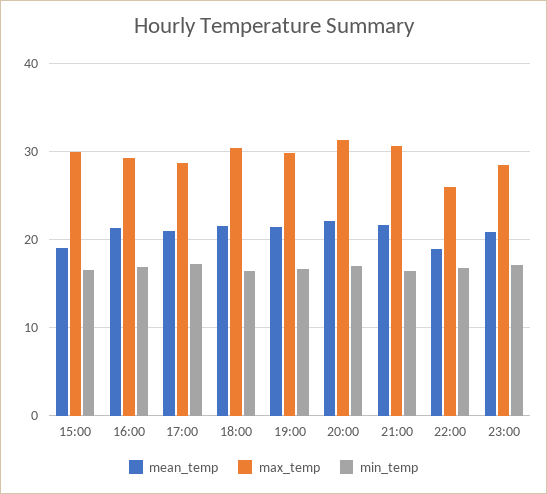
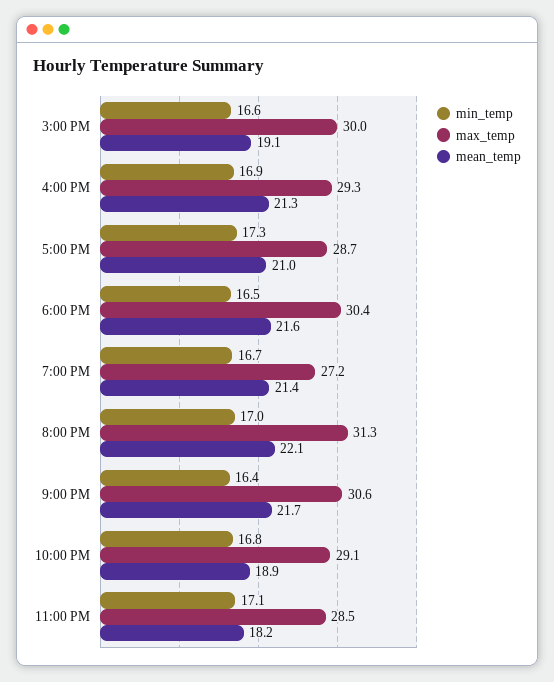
  {
    "mean_temp": {
      "15:00": 19.1,
      "16:00": 21.3,
      "17:00": 21,
      "18:00": 21.6,
      "19:00": 21.4,
      "20:00": 22.1,
      "21:00": 21.7,
      "22:00": 18.9,
-     "23:00": 21
+     "23:00": 18.2
    },
    "max_temp": {
      "15:00": 30,
      "16:00": 29.3,
      "17:00": 28.7,
      "18:00": 30.4,
-     "19:00": 30,
+     "19:00": 27.2,
      "20:00": 31.3,
      "21:00": 30.6,
-     "22:00": 26,
+     "22:00": 29.1,
      "23:00": 28.5
    },
    "min_temp": {
      "15:00": 16.6,
      "16:00": 16.9,
      "17:00": 17.3,
      "18:00": 16.5,
      "19:00": 16.7,
      "20:00": 17,
      "21:00": 16.4,
      "22:00": 16.8,
      "23:00": 17.1
    }
  }

